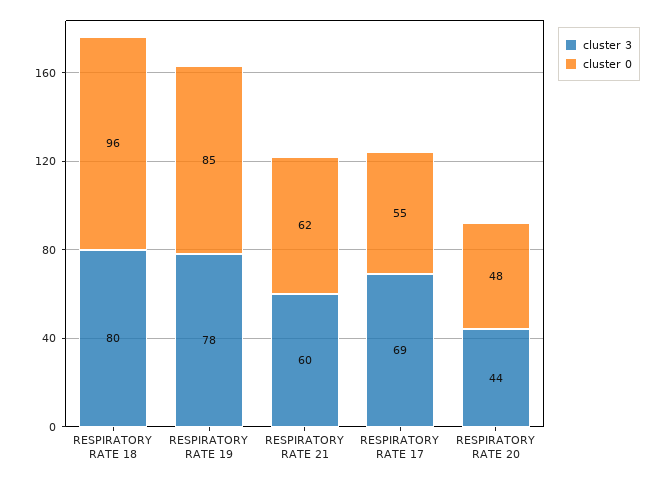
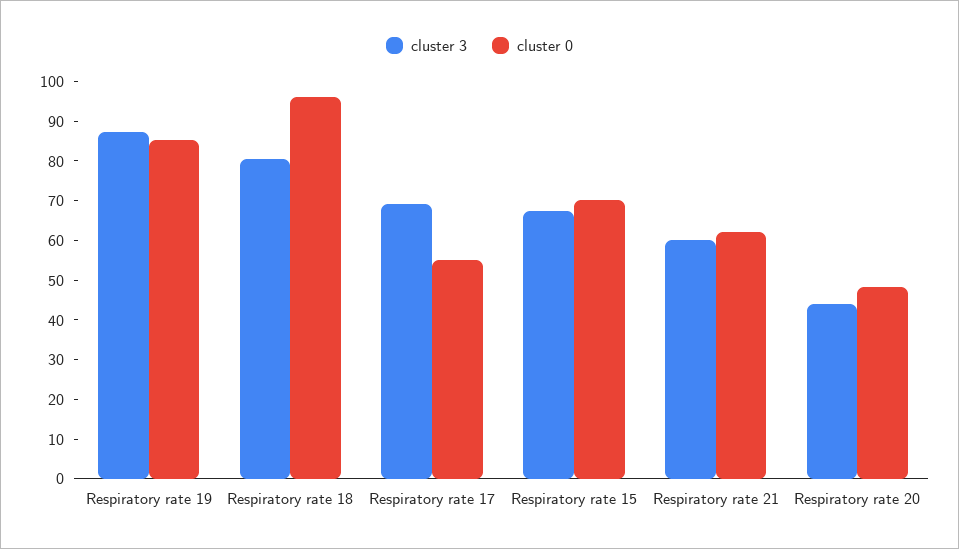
  {
    "cluster 3": {
      "RESPIRATORY RATE 18": 80,
-     "RESPIRATORY RATE 19": 78,
+     "RESPIRATORY RATE 19": 87.5,
      "RESPIRATORY RATE 21": 60,
      "RESPIRATORY RATE 17": 69,
-     "RESPIRATORY RATE 20": 44
+     "RESPIRATORY RATE 20": 44,
+     "Respiratory rate 15": 67.5
    },
    "cluster 0": {
      "RESPIRATORY RATE 18": 96,
      "RESPIRATORY RATE 19": 85,
      "RESPIRATORY RATE 21": 62,
      "RESPIRATORY RATE 17": 55,
-     "RESPIRATORY RATE 20": 48
+     "RESPIRATORY RATE 20": 48,
+     "Respiratory rate 15": 70
    }
  }

